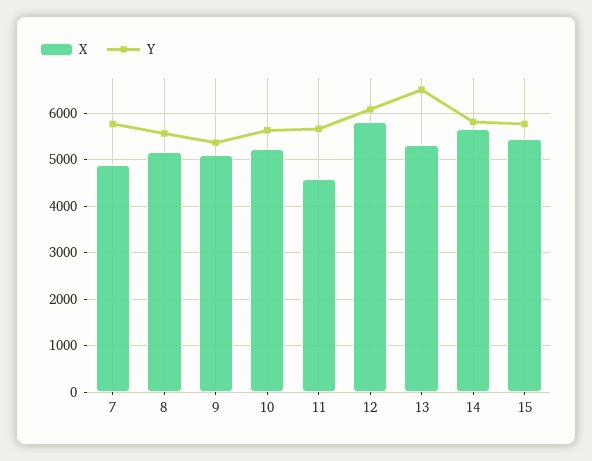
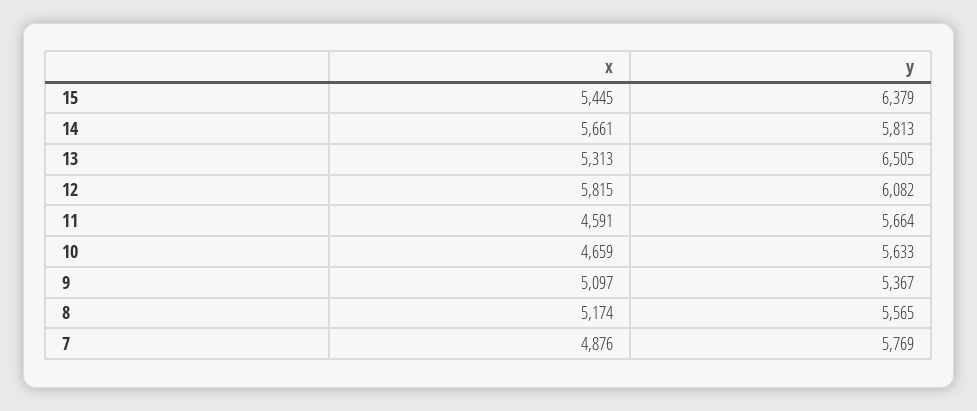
  {
    "X": {
      "7": 4876,
      "8": 5174,
      "9": 5097,
-     "10": 5200,
+     "10": 4659,
      "11": 4591,
      "12": 5815,
      "13": 5313,
      "14": 5661,
      "15": 5445
    },
    "Y": {
      "7": 5769,
      "8": 5565,
      "9": 5367,
      "10": 5633,
      "11": 5664,
      "12": 6082,
      "13": 6505,
      "14": 5813,
-     "15": 5800
+     "15": 6379
    }
  }

